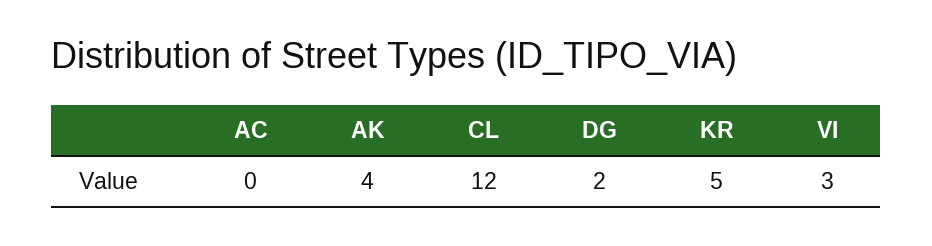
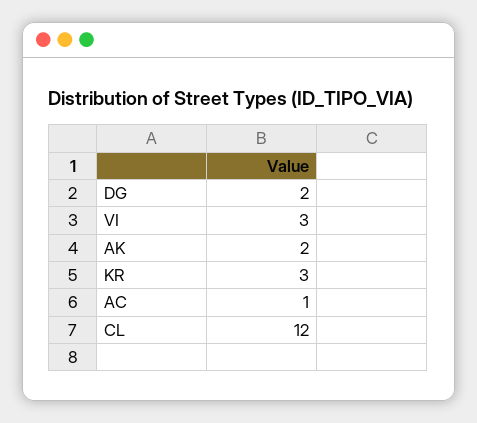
  {
-   "AC": 0,
+   "AC": 1,
-   "AK": 4,
+   "AK": 2,
    "CL": 12,
    "DG": 2,
-   "KR": 5,
+   "KR": 3,
    "VI": 3
  }

